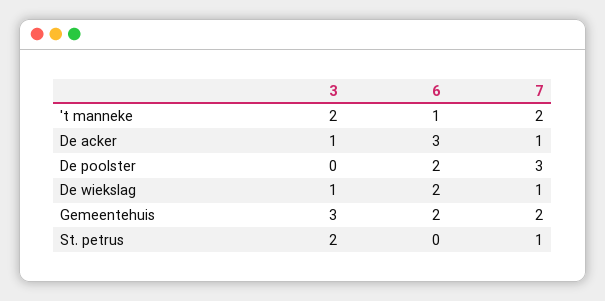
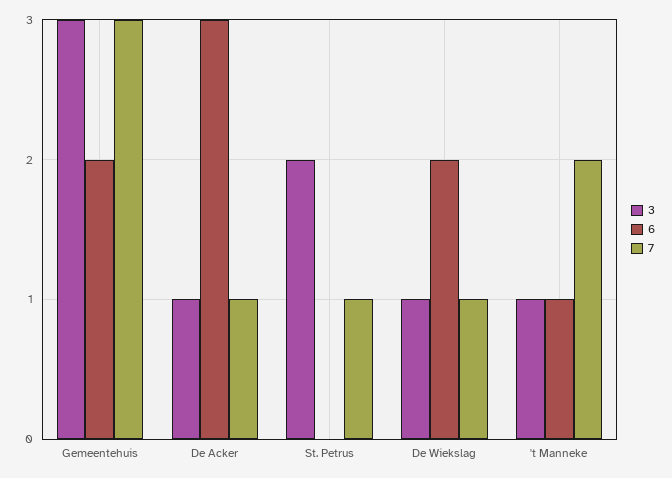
  {
    "3": {
-     "'t manneke": 2,
+     "'t manneke": 1,
      "De acker": 1,
-     "De poolster": 0,
      "De wiekslag": 1,
      "Gemeentehuis": 3,
      "St. petrus": 2
    },
    "6": {
      "'t manneke": 1,
      "De acker": 3,
-     "De poolster": 2,
      "De wiekslag": 2,
      "Gemeentehuis": 2,
      "St. petrus": 0
    },
    "7": {
      "'t manneke": 2,
      "De acker": 1,
-     "De poolster": 3,
      "De wiekslag": 1,
-     "Gemeentehuis": 2,
+     "Gemeentehuis": 3,
      "St. petrus": 1
    }
  }

